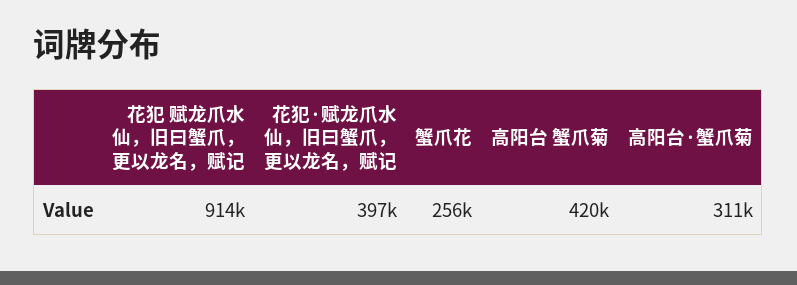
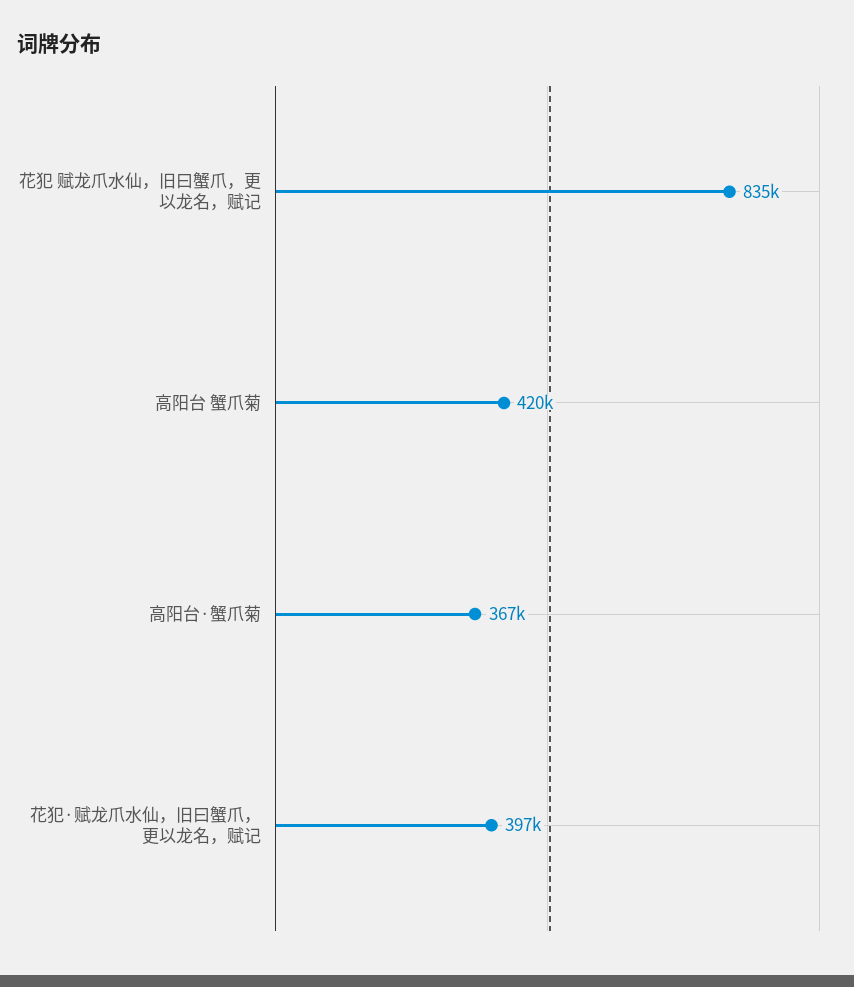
  {
-   "花犯 赋龙爪水仙，旧曰蟹爪，更以龙名，赋记": 914000,
+   "花犯 赋龙爪水仙，旧曰蟹爪，更以龙名，赋记": 835000,
    "花犯·赋龙爪水仙，旧曰蟹爪，更以龙名，赋记": 397000,
-   "蟹爪花": 256000,
    "高阳台 蟹爪菊": 420000,
-   "高阳台·蟹爪菊": 311000
+   "高阳台·蟹爪菊": 367000
  }

